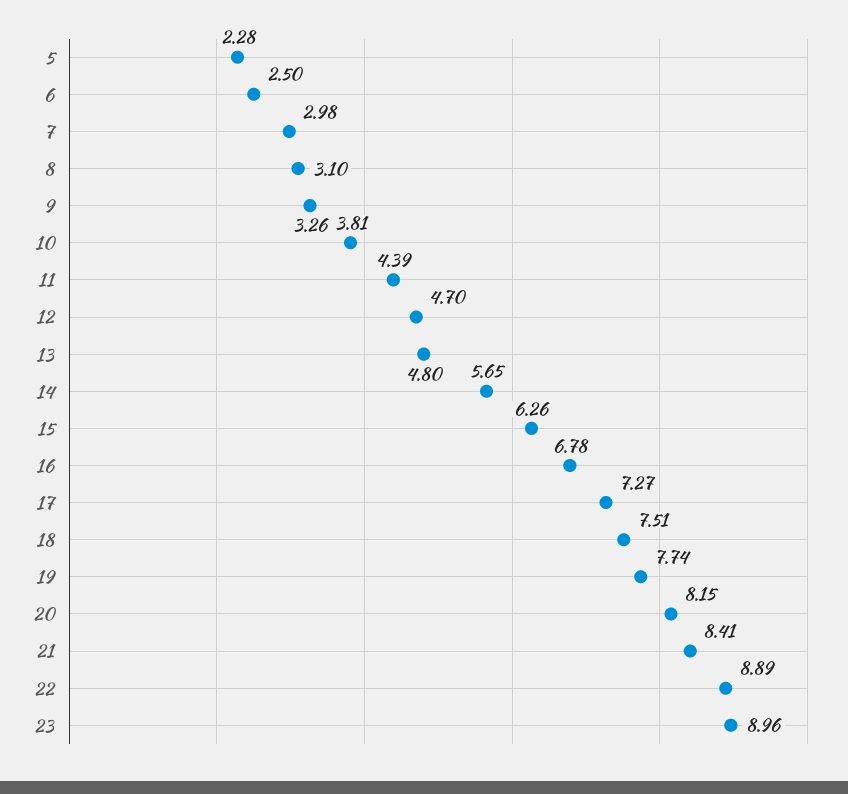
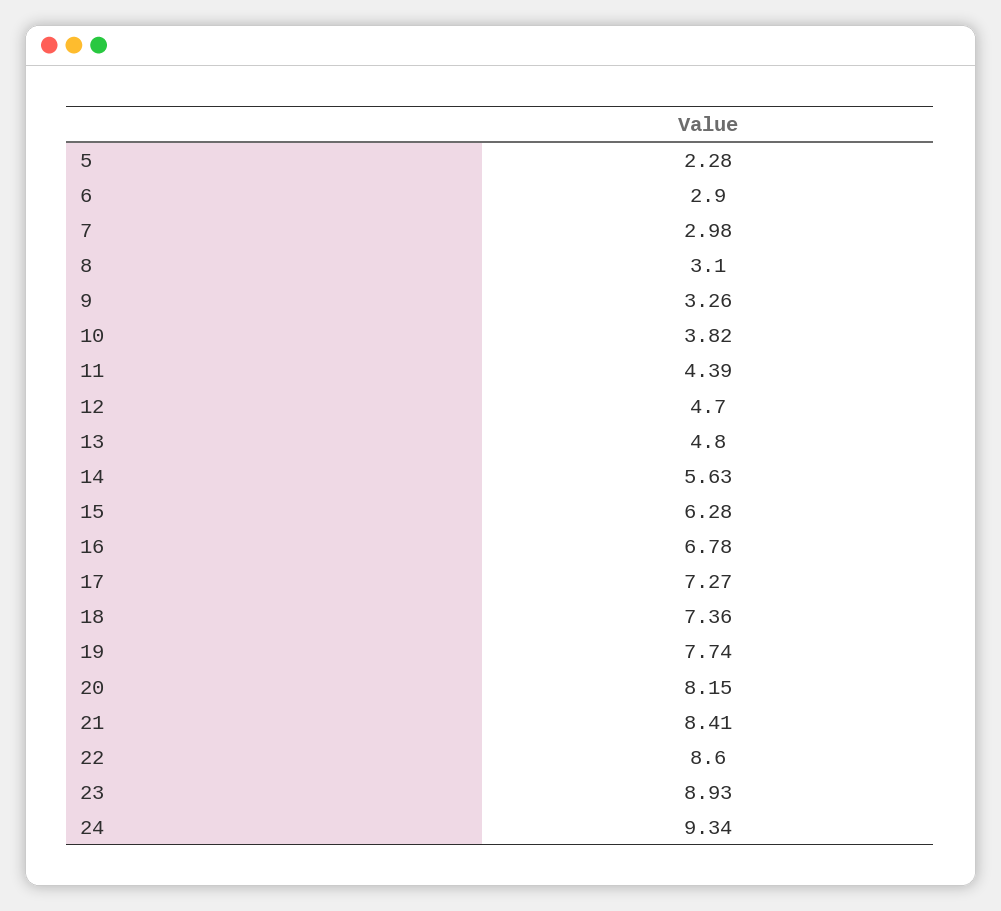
  {
    "5": 2.28,
-   "6": 2.5,
+   "6": 2.9,
    "7": 2.98,
    "8": 3.1,
    "9": 3.26,
-   "10": 3.81,
+   "10": 3.82,
    "11": 4.39,
    "12": 4.7,
    "13": 4.8,
-   "14": 5.65,
+   "14": 5.63,
-   "15": 6.26,
+   "15": 6.28,
    "16": 6.78,
    "17": 7.27,
-   "18": 7.51,
+   "18": 7.36,
    "19": 7.74,
    "20": 8.15,
    "21": 8.41,
-   "22": 8.89,
+   "22": 8.6,
-   "23": 8.96
+   "23": 8.93,
+   "24": 9.34
  }

